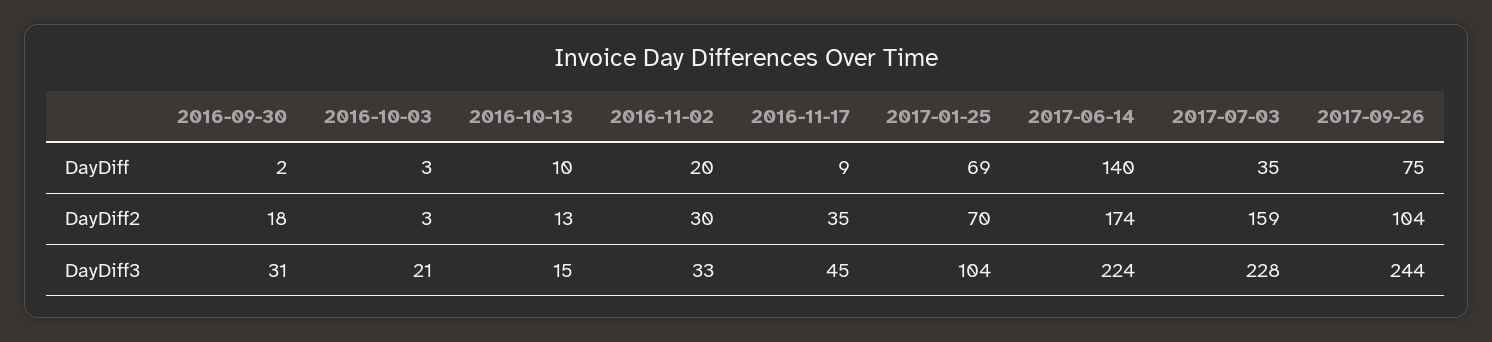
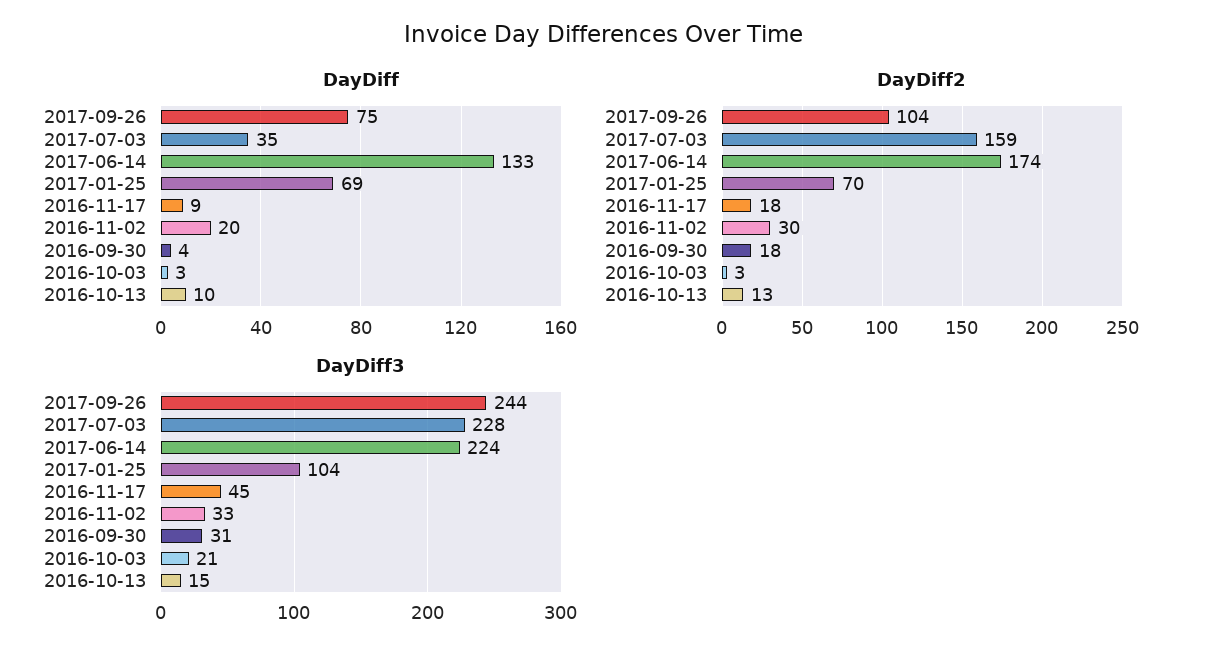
  {
    "DayDiff": {
-     "2016-09-30": 2,
+     "2016-09-30": 4,
      "2016-10-03": 3,
      "2016-10-13": 10,
      "2016-11-02": 20,
      "2016-11-17": 9,
      "2017-01-25": 69,
-     "2017-06-14": 140,
+     "2017-06-14": 133,
      "2017-07-03": 35,
      "2017-09-26": 75
    },
    "DayDiff2": {
      "2016-09-30": 18,
      "2016-10-03": 3,
      "2016-10-13": 13,
      "2016-11-02": 30,
-     "2016-11-17": 35,
+     "2016-11-17": 18,
      "2017-01-25": 70,
      "2017-06-14": 174,
      "2017-07-03": 159,
      "2017-09-26": 104
    },
    "DayDiff3": {
      "2016-09-30": 31,
      "2016-10-03": 21,
      "2016-10-13": 15,
      "2016-11-02": 33,
      "2016-11-17": 45,
      "2017-01-25": 104,
      "2017-06-14": 224,
      "2017-07-03": 228,
      "2017-09-26": 244
    }
  }

